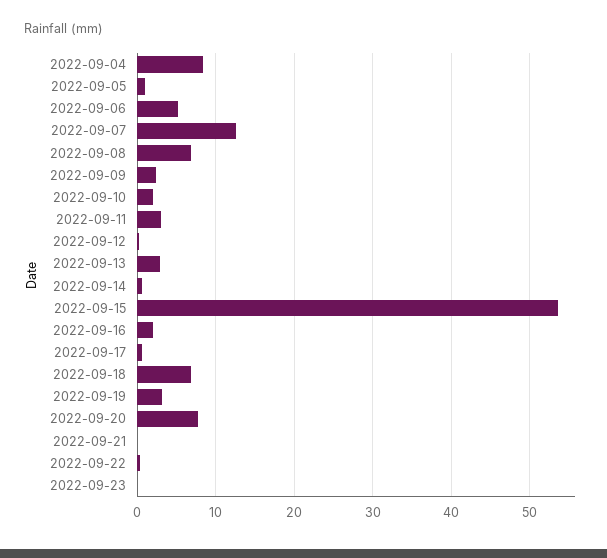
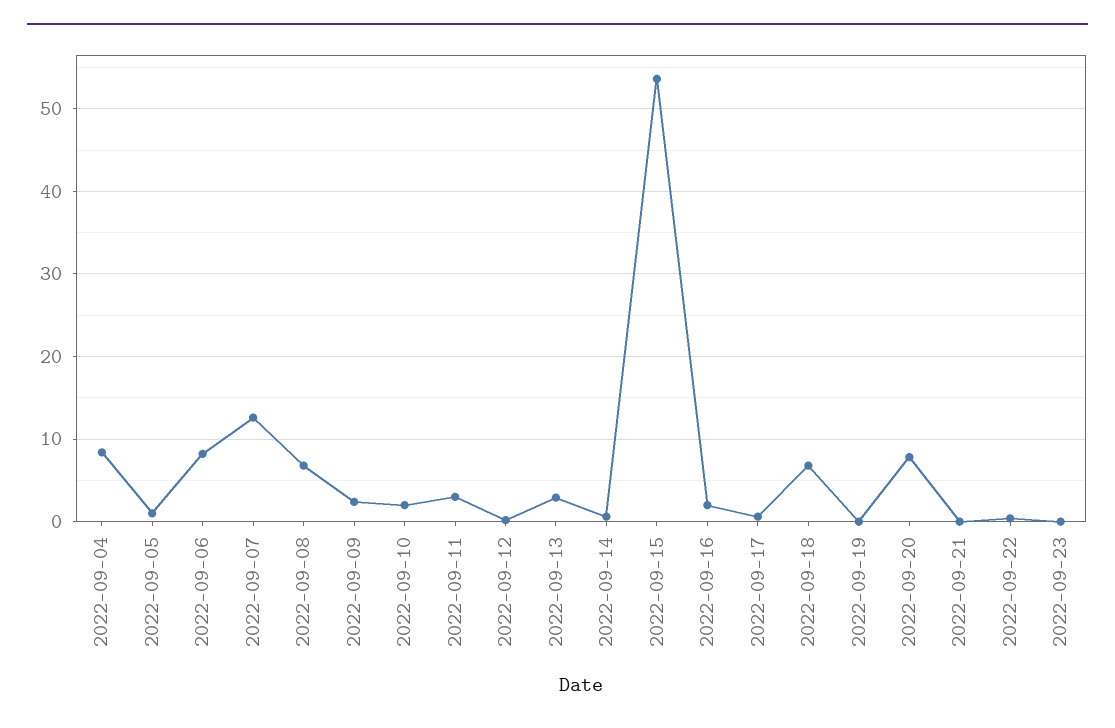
  {
    "2022-09-04": 8,
    "2022-09-05": 1,
-   "2022-09-06": 5,
+   "2022-09-06": 8,
    "2022-09-07": 13,
    "2022-09-08": 7,
    "2022-09-09": 2,
    "2022-09-10": 2,
    "2022-09-11": 3,
    "2022-09-12": 0,
    "2022-09-13": 3,
    "2022-09-14": 1,
    "2022-09-15": 54,
    "2022-09-16": 2,
    "2022-09-17": 1,
    "2022-09-18": 7,
-   "2022-09-19": 3,
+   "2022-09-19": 0,
    "2022-09-20": 8,
    "2022-09-21": 0,
    "2022-09-22": 0,
    "2022-09-23": 0
  }

